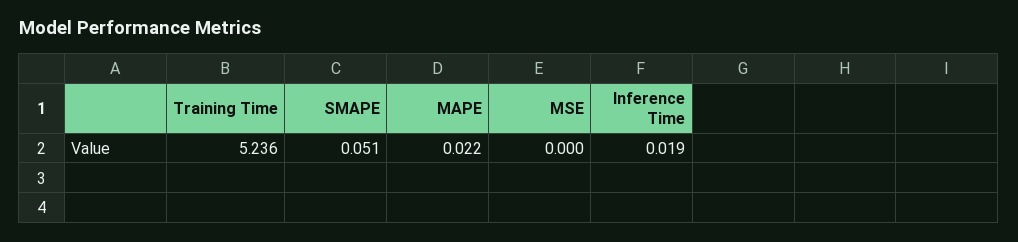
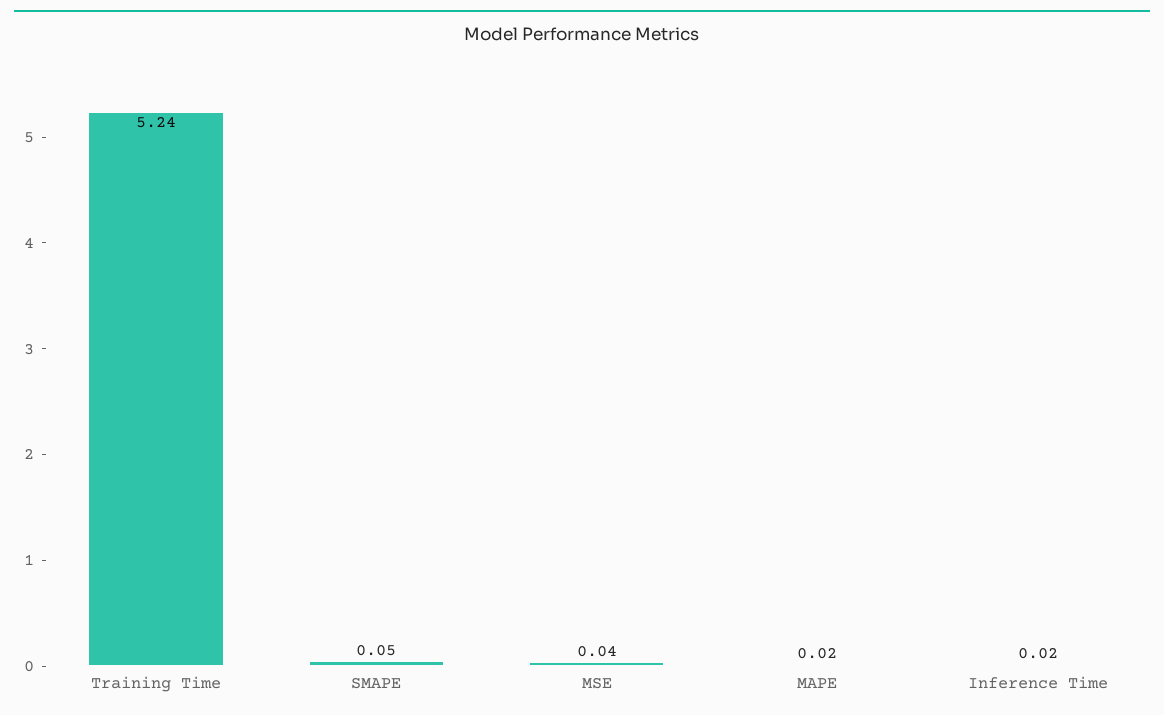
  {
    "Training Time": 5.236,
    "SMAPE": 0.051,
    "MAPE": 0.022,
-   "MSE": 0,
+   "MSE": 0.04,
    "Inference Time": 0.019
  }

